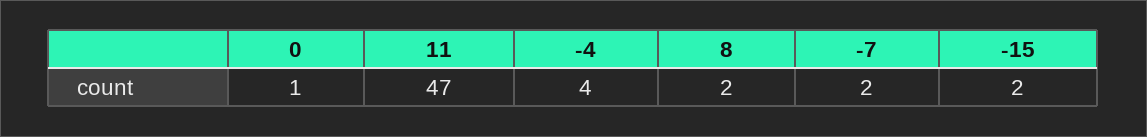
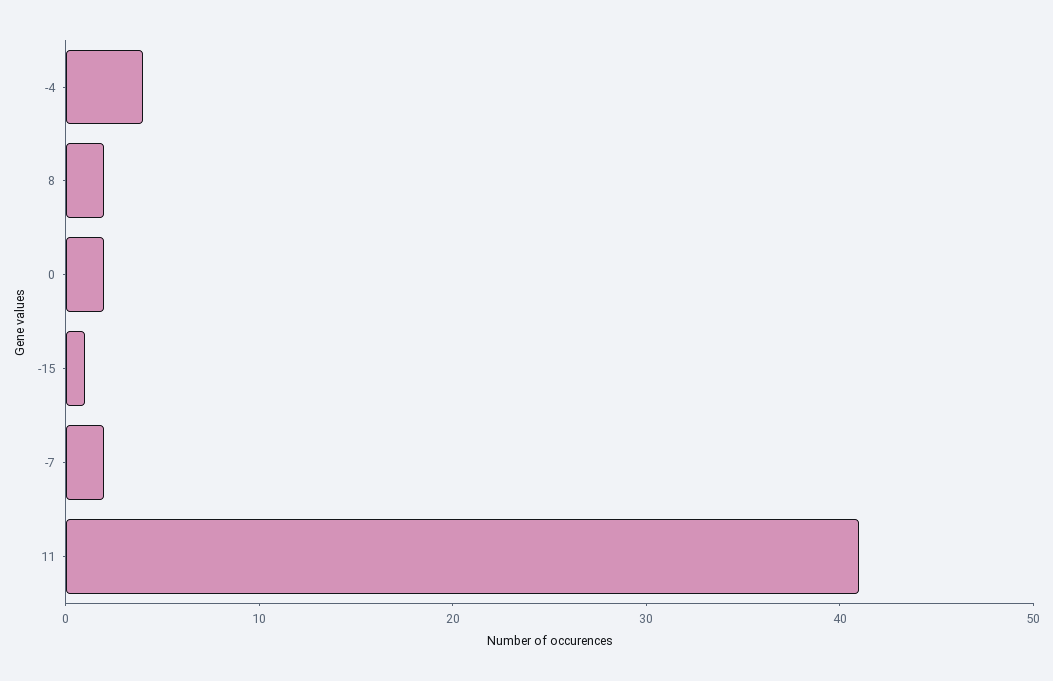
  {
-   "0": 1,
+   "0": 2,
-   "11": 47,
+   "11": 41,
    "-4": 4,
    "8": 2,
    "-7": 2,
-   "-15": 2
+   "-15": 1
  }

